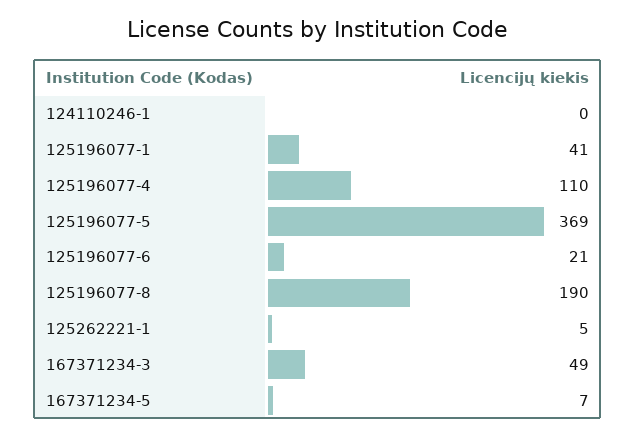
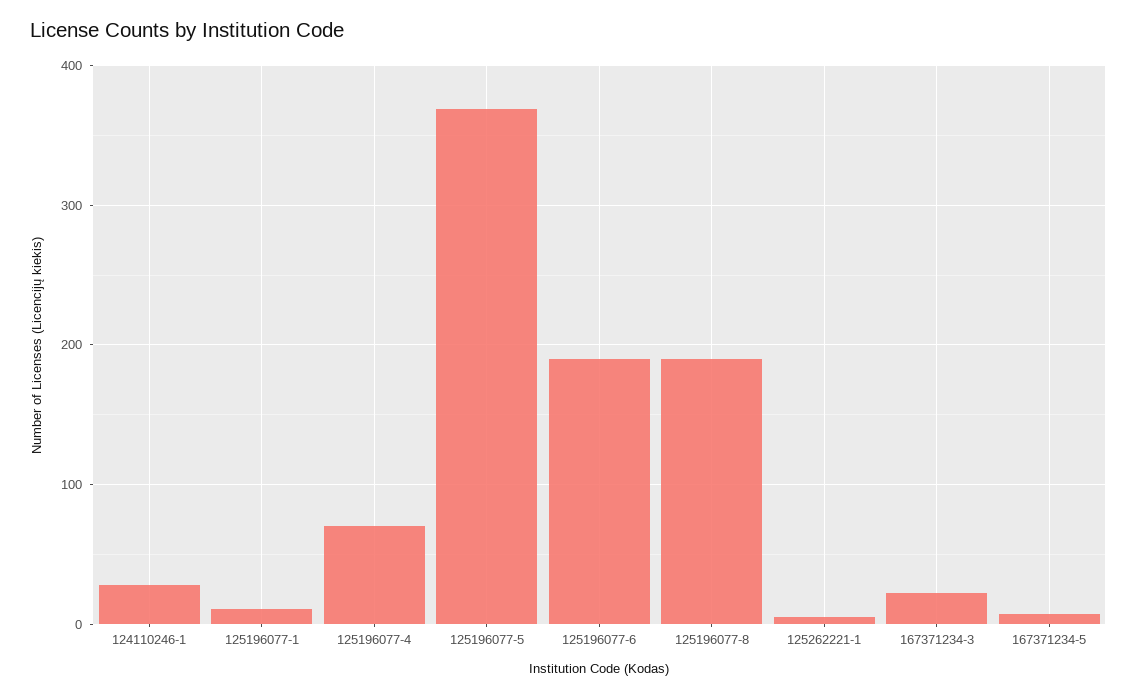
  {
-   "124110246-1": 0,
+   "124110246-1": 30,
-   "125196077-1": 41,
+   "125196077-1": 10,
-   "125196077-4": 110,
+   "125196077-4": 70,
    "125196077-5": 369,
-   "125196077-6": 21,
+   "125196077-6": 190,
    "125196077-8": 190,
    "125262221-1": 5,
-   "167371234-3": 49,
+   "167371234-3": 20,
    "167371234-5": 7
  }

